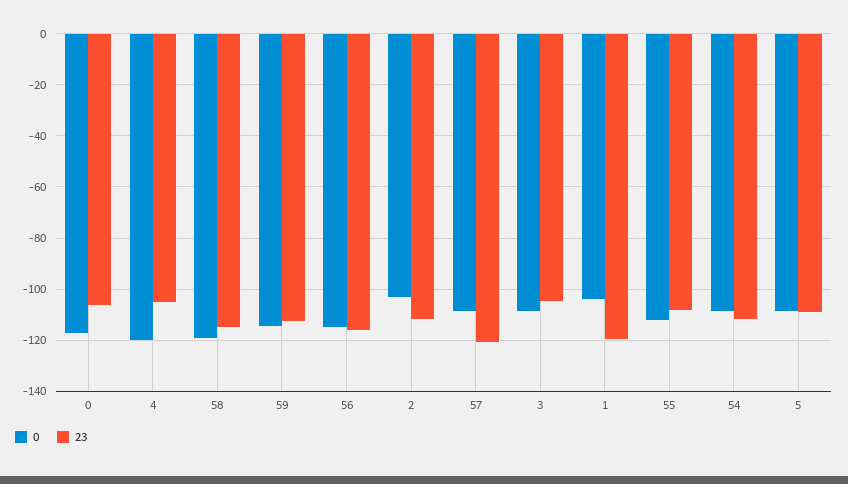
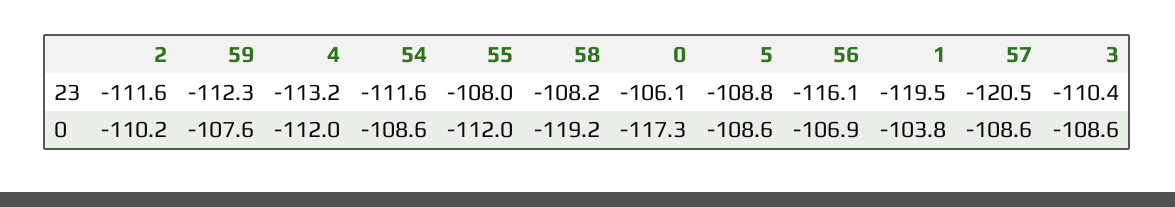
  {
    "0": {
      "0": -117.3,
-     "4": -120,
+     "4": -112,
      "58": -119.2,
-     "59": -115,
+     "59": -107.6,
-     "56": -115,
+     "56": -106.9,
-     "2": -102.5,
+     "2": -110.2,
      "57": -108.6,
      "3": -108.6,
      "1": -103.8,
      "55": -112,
      "54": -108.6,
      "5": -108.6
    },
    "23": {
      "0": -106.1,
-     "4": -105,
+     "4": -113.2,
-     "58": -115,
+     "58": -108.2,
      "59": -112.3,
      "56": -116.1,
      "2": -111.6,
      "57": -120.5,
-     "3": -105,
+     "3": -110.4,
      "1": -119.5,
      "55": -108,
      "54": -111.6,
      "5": -108.8
    }
  }

